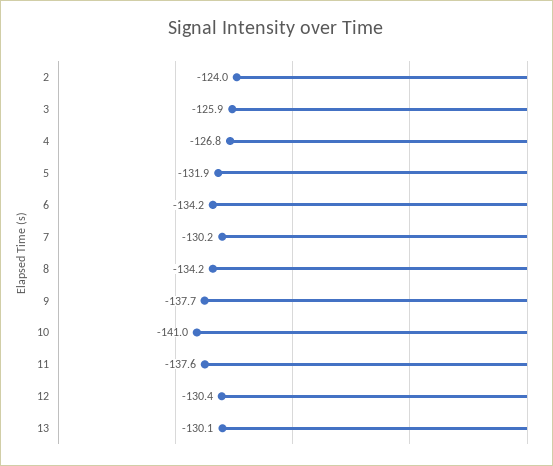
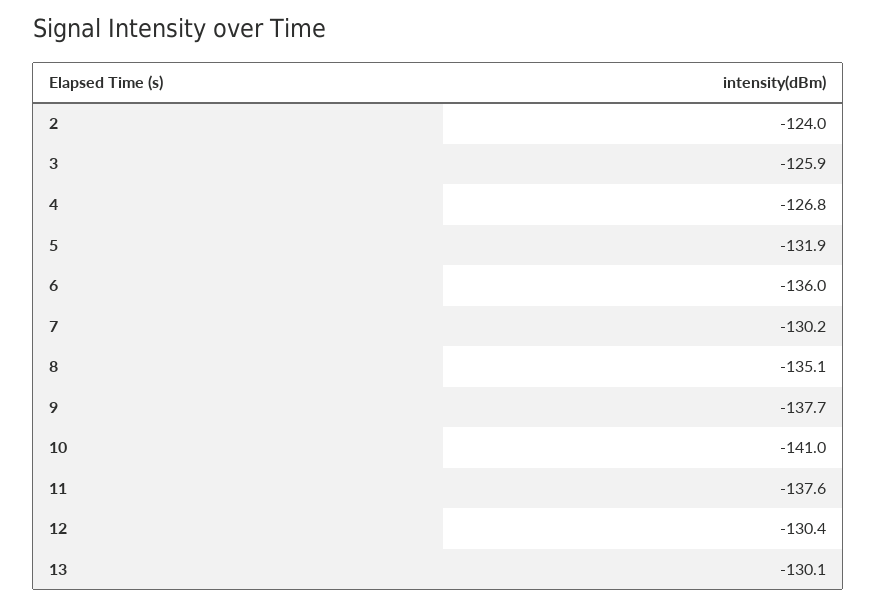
  {
    "2": -124,
    "3": -125.9,
    "4": -126.8,
    "5": -131.9,
-   "6": -134.2,
+   "6": -136,
    "7": -130.2,
-   "8": -134.2,
+   "8": -135.1,
    "9": -137.7,
    "10": -141,
    "11": -137.6,
    "12": -130.4,
    "13": -130.1
  }

